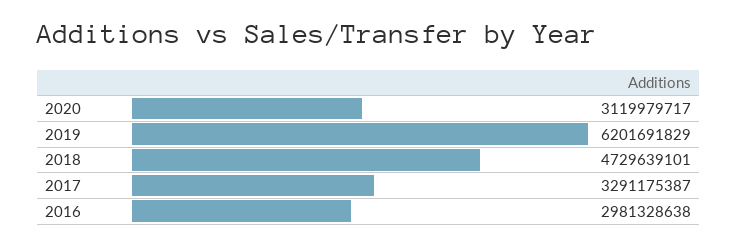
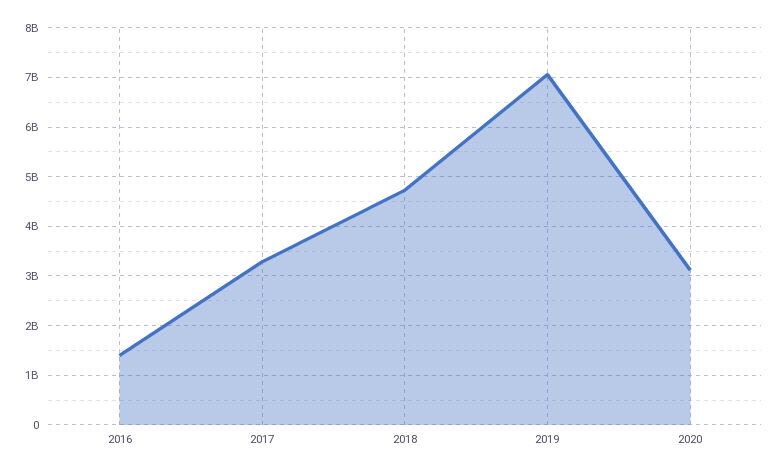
  {
    "2020": 3119979717,
-   "2019": 6201691829,
+   "2019": 7000000000,
    "2018": 4729639101,
    "2017": 3291175387,
-   "2016": 2981328638
+   "2016": 1400000000
  }

